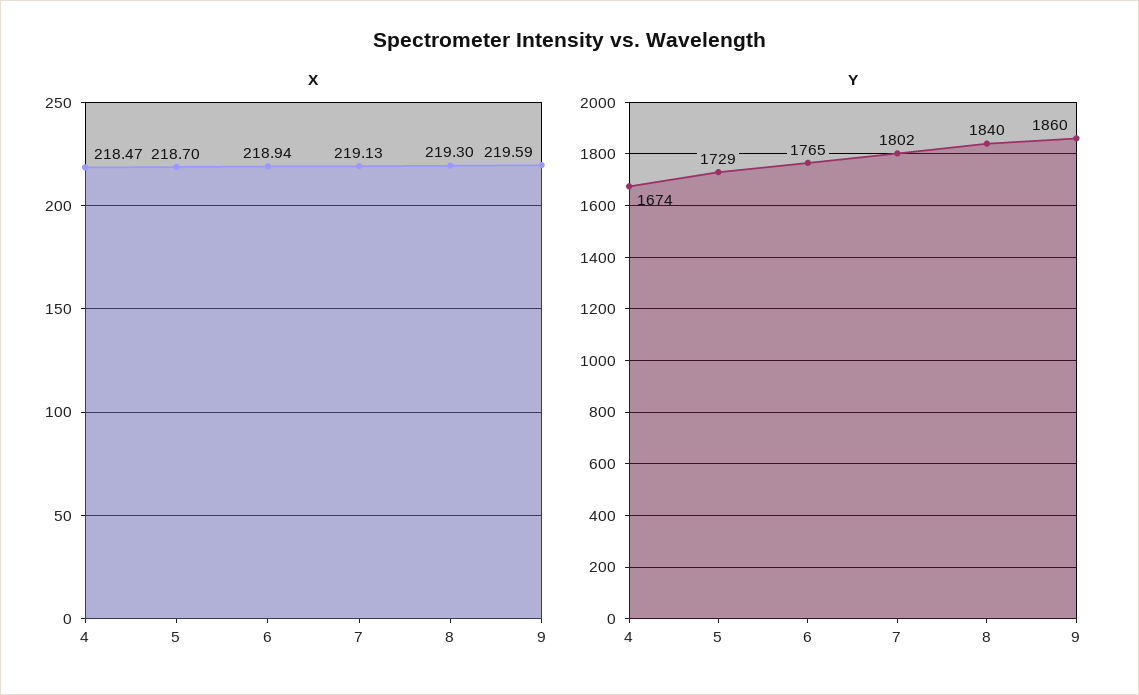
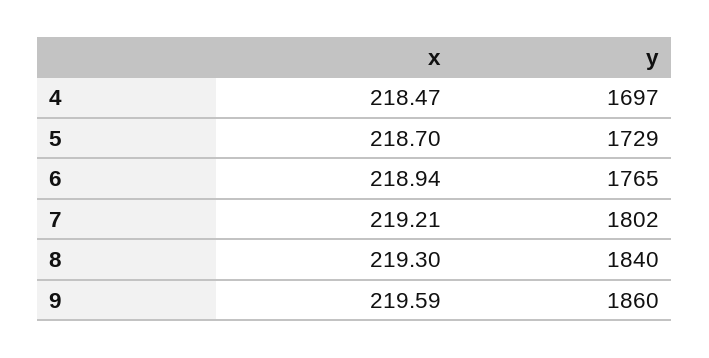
  {
    "X": {
      "4": 218.47,
      "5": 218.7,
      "6": 218.94,
-     "7": 219.13,
+     "7": 219.21,
      "8": 219.3,
      "9": 219.59
    },
    "Y": {
-     "4": 1674,
+     "4": 1697,
      "5": 1729,
      "6": 1765,
      "7": 1802,
      "8": 1840,
      "9": 1860
    }
  }

